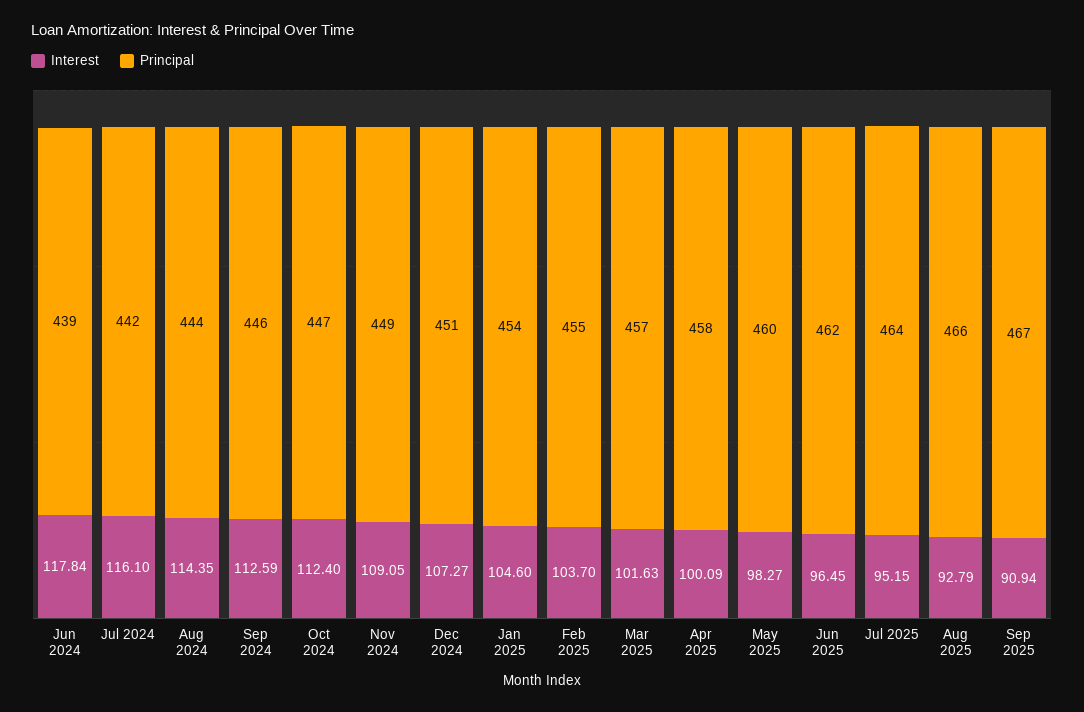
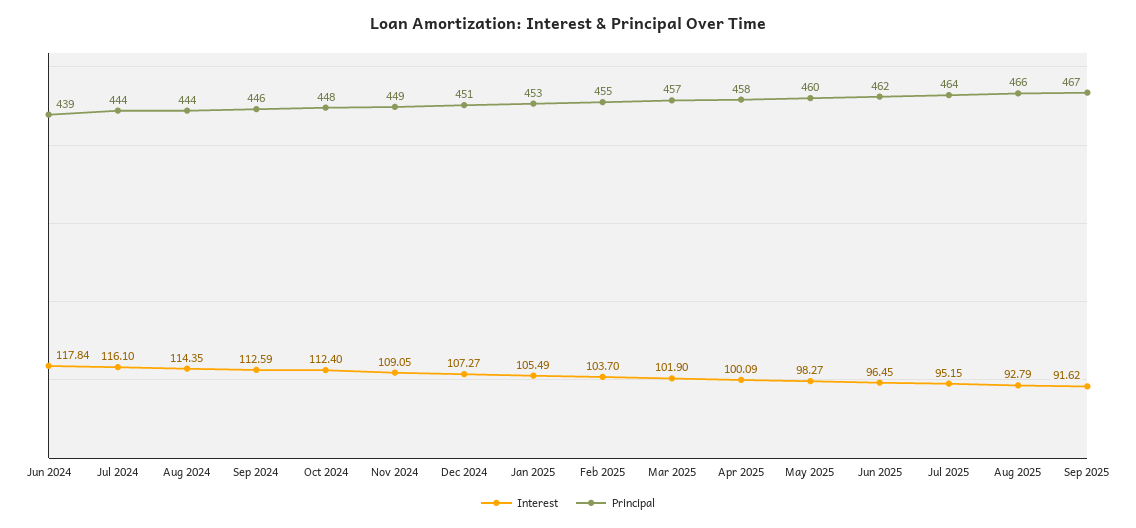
  {
    "Interest": {
      "Jun 2024": 117.84,
      "Jul 2024": 116.1,
      "Aug 2024": 114.35,
      "Sep 2024": 112.59,
      "Oct 2024": 112.4,
      "Nov 2024": 109.05,
      "Dec 2024": 107.27,
-     "Jan 2025": 104.6,
+     "Jan 2025": 105.49,
      "Feb 2025": 103.7,
-     "Mar 2025": 101.63,
+     "Mar 2025": 101.9,
      "Apr 2025": 100.09,
      "May 2025": 98.27,
      "Jun 2025": 96.45,
      "Jul 2025": 95.15,
      "Aug 2025": 92.79,
-     "Sep 2025": 90.94
+     "Sep 2025": 91.62
    },
    "Principal": {
      "Jun 2024": 439,
-     "Jul 2024": 442,
+     "Jul 2024": 444,
      "Aug 2024": 444,
      "Sep 2024": 446,
-     "Oct 2024": 447,
+     "Oct 2024": 448,
      "Nov 2024": 449,
      "Dec 2024": 451,
-     "Jan 2025": 454,
+     "Jan 2025": 453,
      "Feb 2025": 455,
      "Mar 2025": 457,
      "Apr 2025": 458,
      "May 2025": 460,
      "Jun 2025": 462,
      "Jul 2025": 464,
      "Aug 2025": 466,
      "Sep 2025": 467
    }
  }

